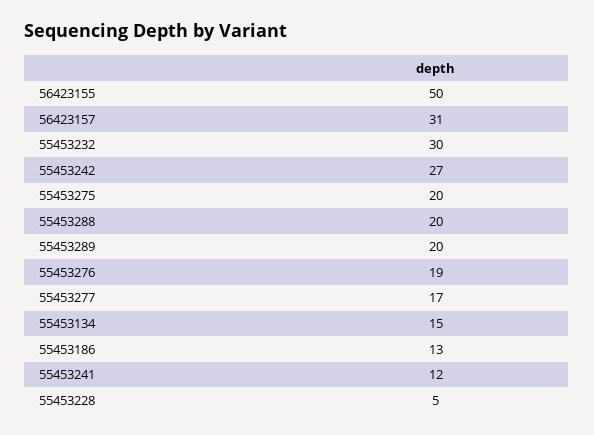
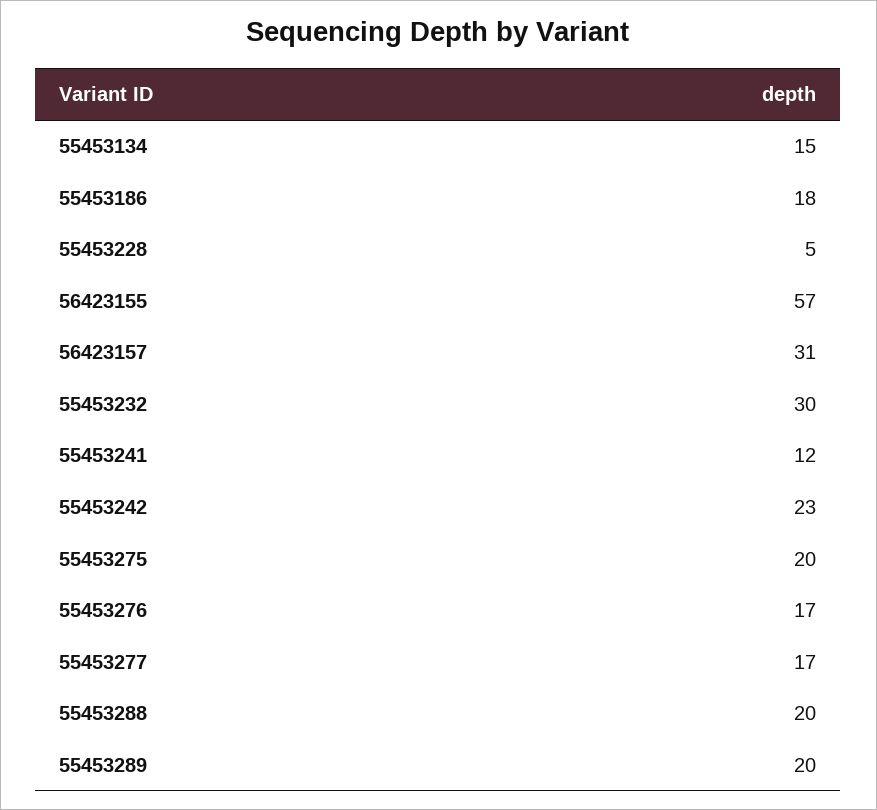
  {
-   "56423155": 50,
+   "56423155": 57,
    "56423157": 31,
    "55453232": 30,
-   "55453242": 27,
+   "55453242": 23,
    "55453275": 20,
    "55453288": 20,
    "55453289": 20,
-   "55453276": 19,
+   "55453276": 17,
    "55453277": 17,
    "55453134": 15,
-   "55453186": 13,
+   "55453186": 18,
    "55453241": 12,
    "55453228": 5
  }

